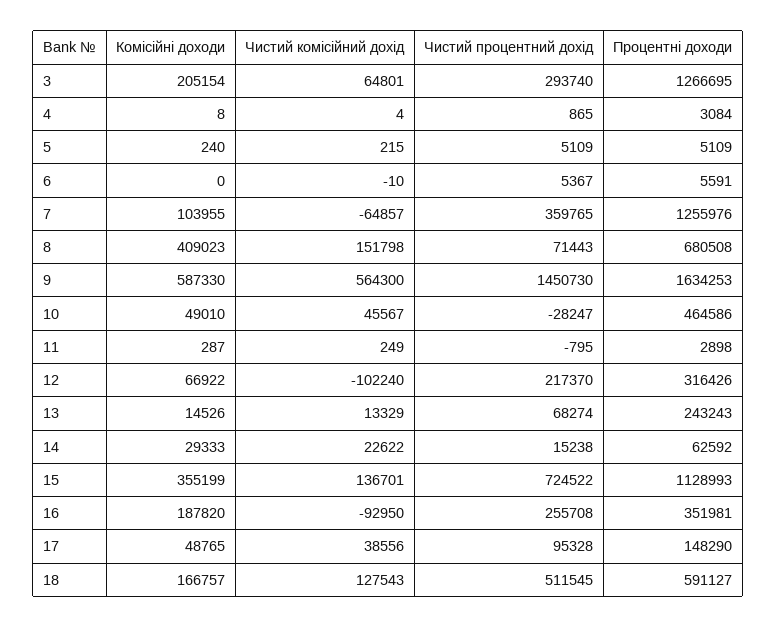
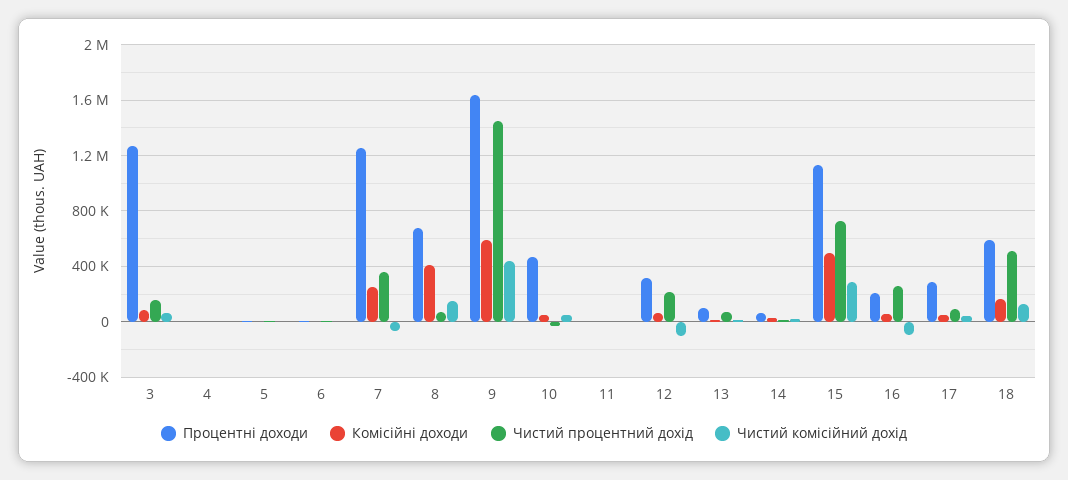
  {
    "Комісійні доходи": {
-     "3": 205154,
+     "3": 100000,
      "4": 8,
      "5": 240,
      "6": 0,
-     "7": 103955,
+     "7": 250000,
      "8": 409023,
      "9": 587330,
      "10": 49010,
      "11": 287,
      "12": 66922,
      "13": 14526,
      "14": 29333,
-     "15": 355199,
+     "15": 500000,
-     "16": 187820,
+     "16": 50000,
      "17": 48765,
      "18": 166757
    },
    "Чистий комісійний дохід": {
      "3": 64801,
      "4": 4,
      "5": 215,
      "6": -10,
      "7": -64857,
      "8": 151798,
-     "9": 564300,
+     "9": 450000,
      "10": 45567,
      "11": 249,
      "12": -102240,
      "13": 13329,
      "14": 22622,
-     "15": 136701,
+     "15": 300000,
      "16": -92950,
      "17": 38556,
      "18": 127543
    },
    "Чистий процентний дохід": {
-     "3": 293740,
+     "3": 150000,
      "4": 865,
      "5": 5109,
      "6": 5367,
      "7": 359765,
      "8": 71443,
      "9": 1450730,
      "10": -28247,
      "11": -795,
      "12": 217370,
      "13": 68274,
      "14": 15238,
      "15": 724522,
      "16": 255708,
      "17": 95328,
      "18": 511545
    },
    "Процентні доходи": {
      "3": 1266695,
      "4": 3084,
      "5": 5109,
      "6": 5591,
      "7": 1255976,
      "8": 680508,
      "9": 1634253,
      "10": 464586,
      "11": 2898,
      "12": 316426,
-     "13": 243243,
+     "13": 100000,
      "14": 62592,
      "15": 1128993,
-     "16": 351981,
+     "16": 200000,
-     "17": 148290,
+     "17": 300000,
      "18": 591127
    }
  }

